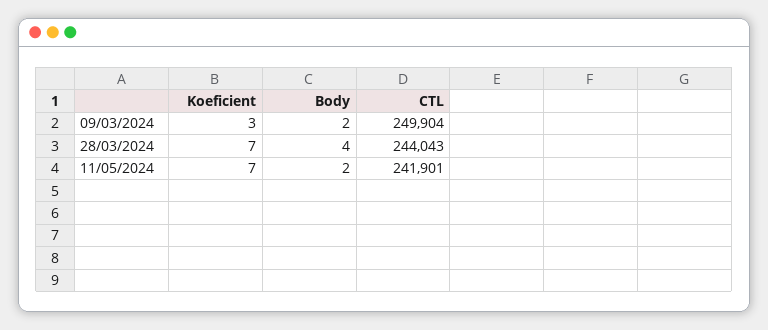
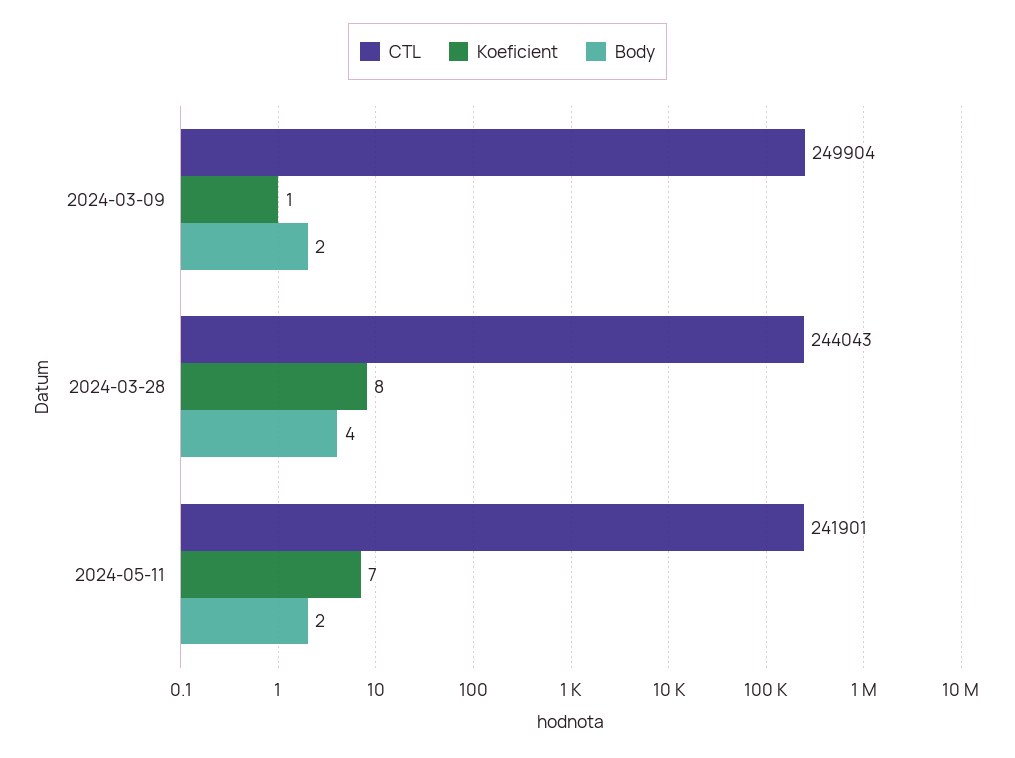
  {
    "Koeficient": {
-     "09/03/2024": 3,
+     "09/03/2024": 1,
-     "28/03/2024": 7,
+     "28/03/2024": 8,
      "11/05/2024": 7
    },
    "Body": {
      "09/03/2024": 2,
      "28/03/2024": 4,
      "11/05/2024": 2
    },
    "CTL": {
      "09/03/2024": 249904,
      "28/03/2024": 244043,
      "11/05/2024": 241901
    }
  }

